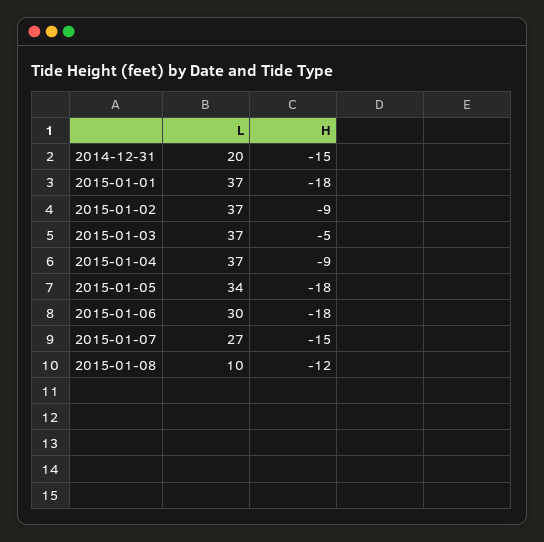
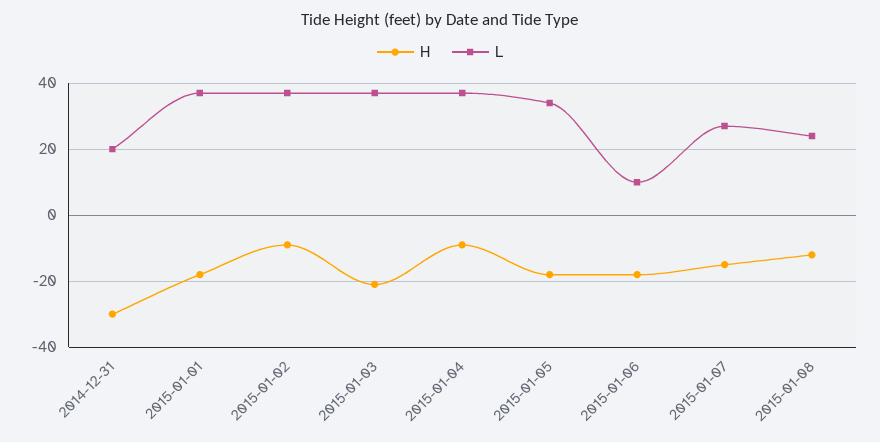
  {
    "L": {
      "2014-12-31": 20,
      "2015-01-01": 37,
      "2015-01-02": 37,
      "2015-01-03": 37,
      "2015-01-04": 37,
      "2015-01-05": 34,
-     "2015-01-06": 30,
+     "2015-01-06": 10,
      "2015-01-07": 27,
-     "2015-01-08": 10
+     "2015-01-08": 25
    },
    "H": {
-     "2014-12-31": -15,
+     "2014-12-31": -30,
      "2015-01-01": -18,
      "2015-01-02": -9,
-     "2015-01-03": -5,
+     "2015-01-03": -20,
      "2015-01-04": -9,
      "2015-01-05": -18,
      "2015-01-06": -18,
      "2015-01-07": -15,
      "2015-01-08": -12
    }
  }

